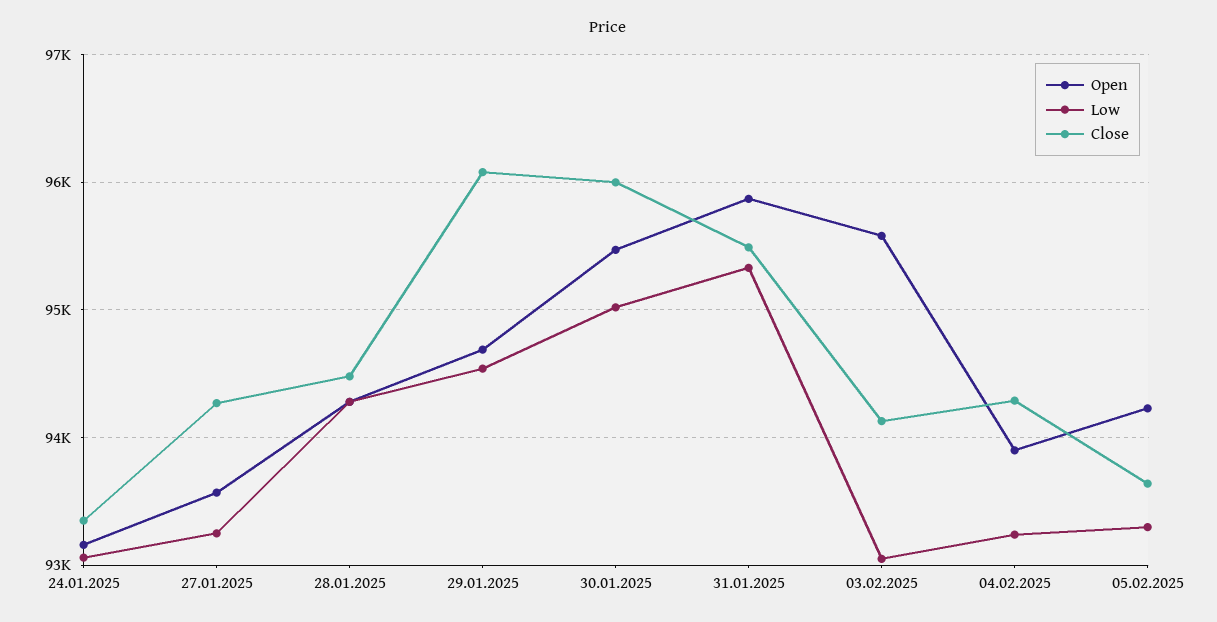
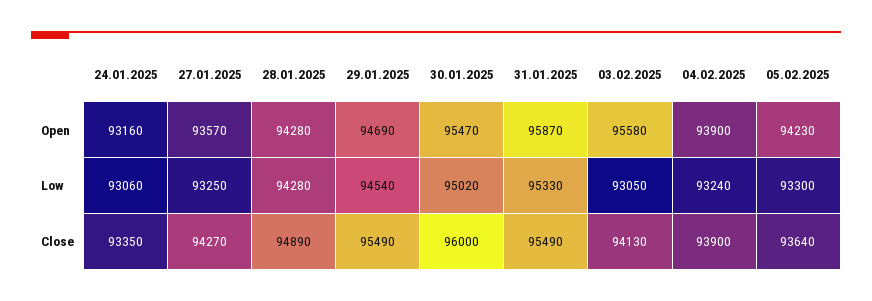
  {
    "Open": {
      "24.01.2025": 93160,
      "27.01.2025": 93570,
      "28.01.2025": 94280,
      "29.01.2025": 94690,
      "30.01.2025": 95470,
      "31.01.2025": 95870,
      "03.02.2025": 95580,
      "04.02.2025": 93900,
      "05.02.2025": 94230
    },
    "Low": {
      "24.01.2025": 93060,
      "27.01.2025": 93250,
      "28.01.2025": 94280,
      "29.01.2025": 94540,
      "30.01.2025": 95020,
      "31.01.2025": 95330,
      "03.02.2025": 93050,
      "04.02.2025": 93240,
      "05.02.2025": 93300
    },
    "Close": {
      "24.01.2025": 93350,
      "27.01.2025": 94270,
-     "28.01.2025": 94500,
+     "28.01.2025": 94890,
-     "29.01.2025": 96100,
+     "29.01.2025": 95490,
      "30.01.2025": 96000,
      "31.01.2025": 95490,
      "03.02.2025": 94130,
-     "04.02.2025": 94300,
+     "04.02.2025": 93900,
      "05.02.2025": 93640
    }
  }

